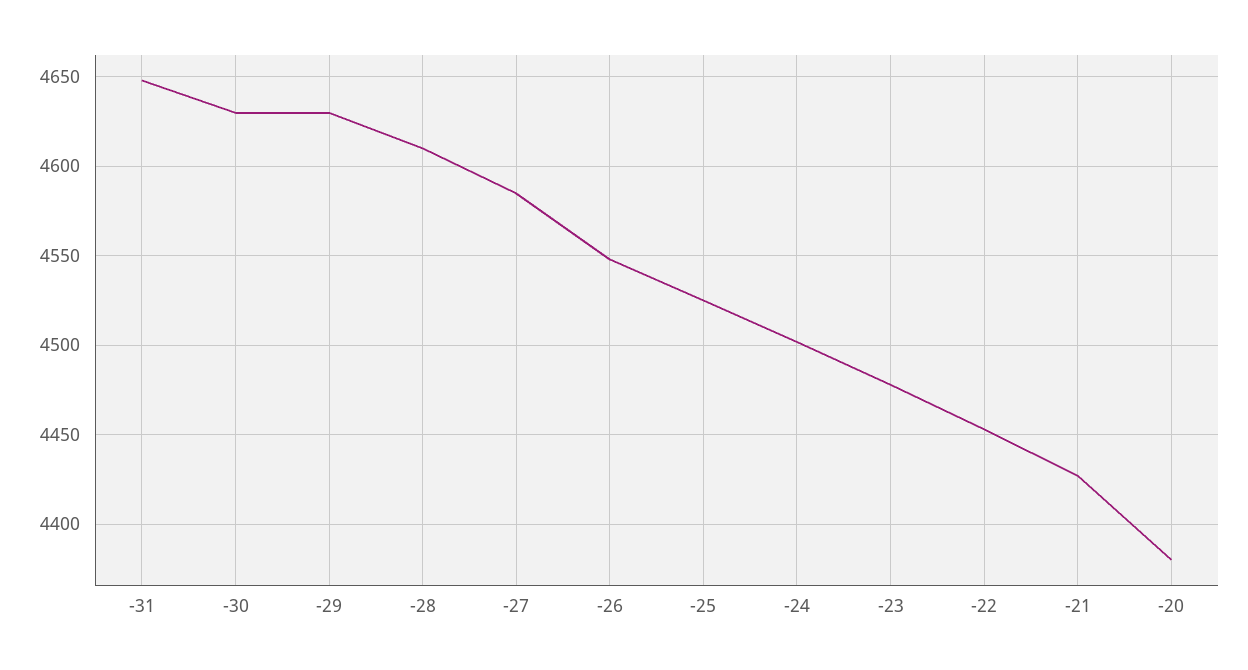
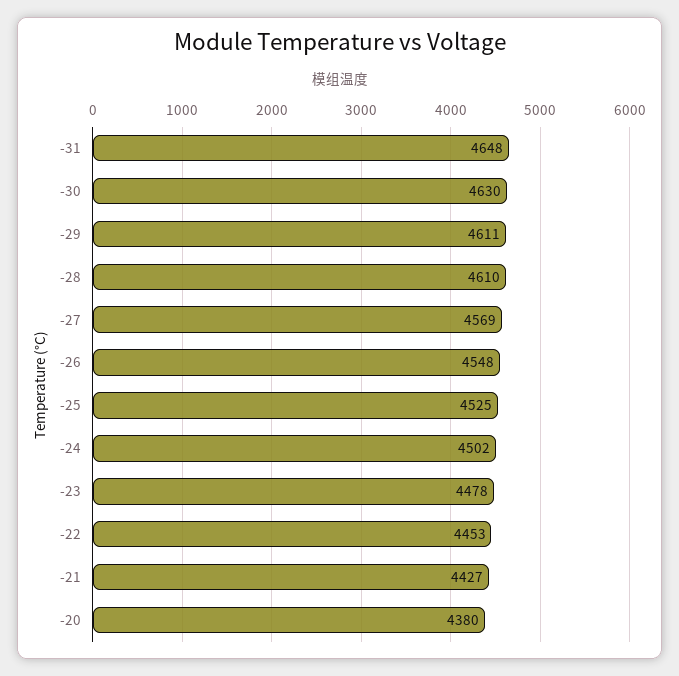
  {
    "-31": 4648,
    "-30": 4630,
-   "-29": 4630,
+   "-29": 4611,
    "-28": 4610,
-   "-27": 4585,
+   "-27": 4569,
    "-26": 4548,
    "-25": 4525,
    "-24": 4502,
    "-23": 4478,
    "-22": 4453,
    "-21": 4427,
    "-20": 4380
  }

